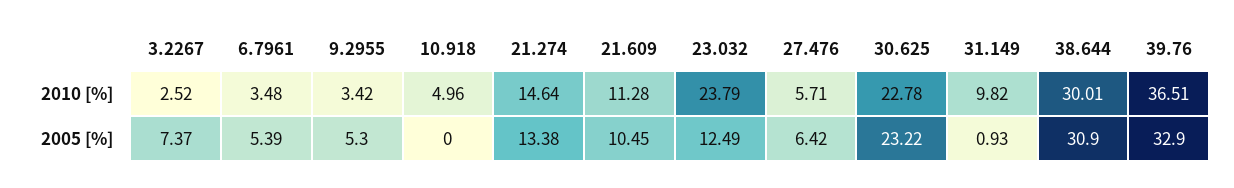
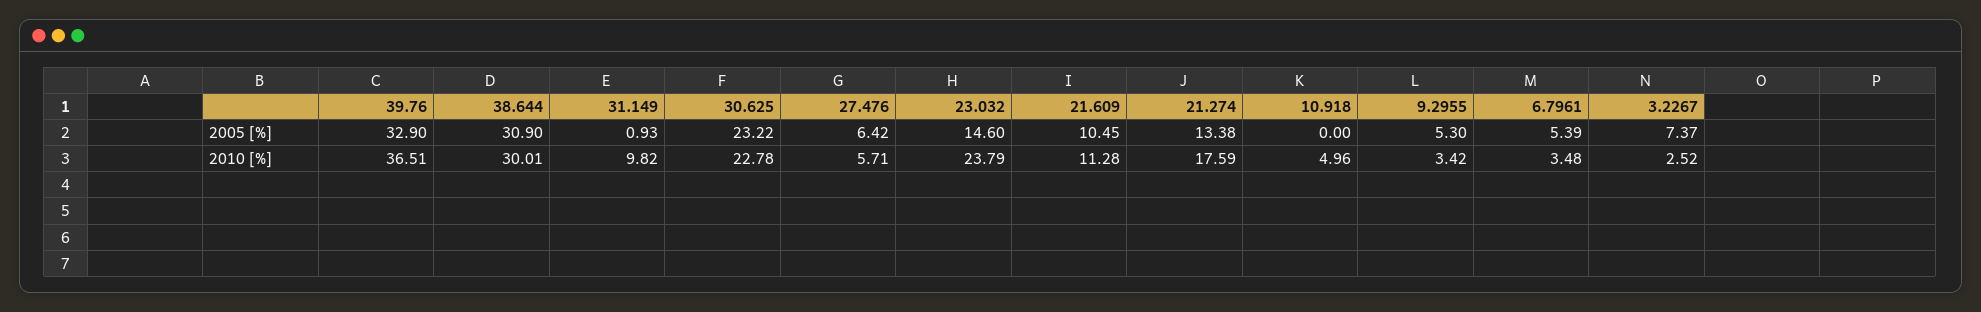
  {
    "3.2267": {
      "2010 [%]": 2.52,
      "2005 [%]": 7.37
    },
    "6.7961": {
      "2010 [%]": 3.48,
      "2005 [%]": 5.39
    },
    "9.2955": {
      "2010 [%]": 3.42,
      "2005 [%]": 5.3
    },
    "10.918": {
      "2010 [%]": 4.96,
      "2005 [%]": 0
    },
    "21.274": {
-     "2010 [%]": 14.64,
+     "2010 [%]": 17.59,
      "2005 [%]": 13.38
    },
    "21.609": {
      "2010 [%]": 11.28,
      "2005 [%]": 10.45
    },
    "23.032": {
      "2010 [%]": 23.79,
-     "2005 [%]": 12.49
+     "2005 [%]": 14.6
    },
    "27.476": {
      "2010 [%]": 5.71,
      "2005 [%]": 6.42
    },
    "30.625": {
      "2010 [%]": 22.78,
      "2005 [%]": 23.22
    },
    "31.149": {
      "2010 [%]": 9.82,
      "2005 [%]": 0.93
    },
    "38.644": {
      "2010 [%]": 30.01,
      "2005 [%]": 30.9
    },
    "39.76": {
      "2010 [%]": 36.51,
      "2005 [%]": 32.9
    }
  }

